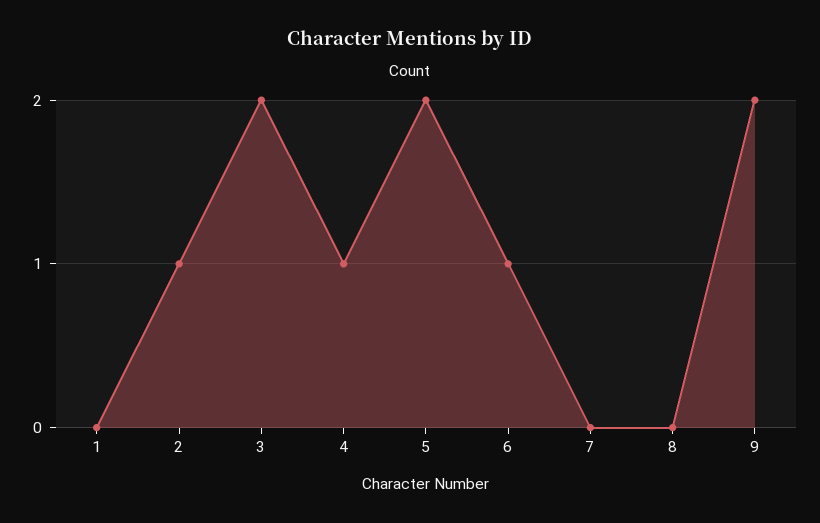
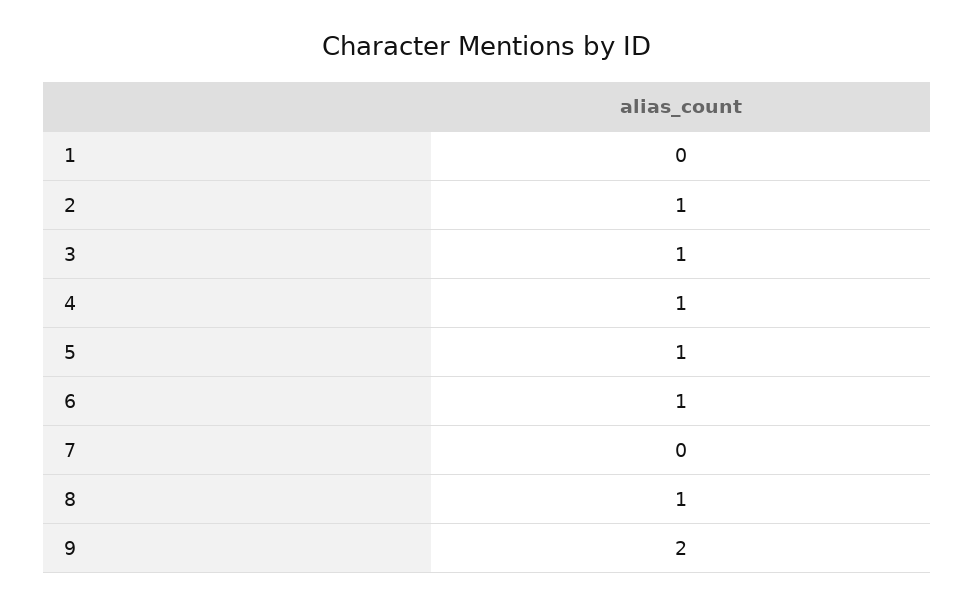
  {
    "1": 0,
    "2": 1,
-   "3": 2,
+   "3": 1,
    "4": 1,
-   "5": 2,
+   "5": 1,
    "6": 1,
    "7": 0,
-   "8": 0,
+   "8": 1,
    "9": 2
  }

